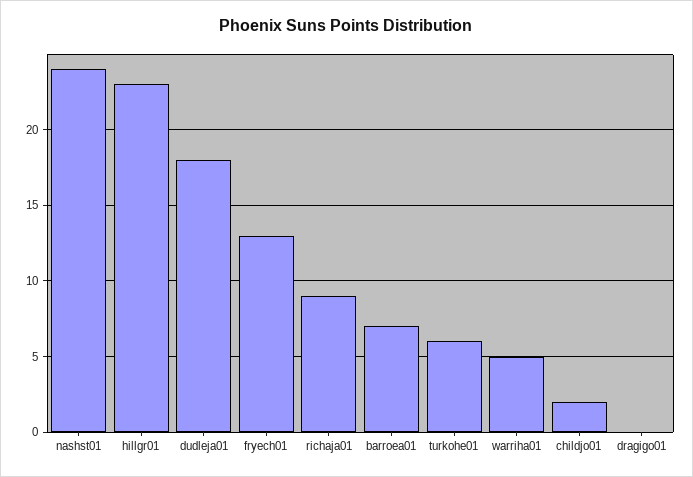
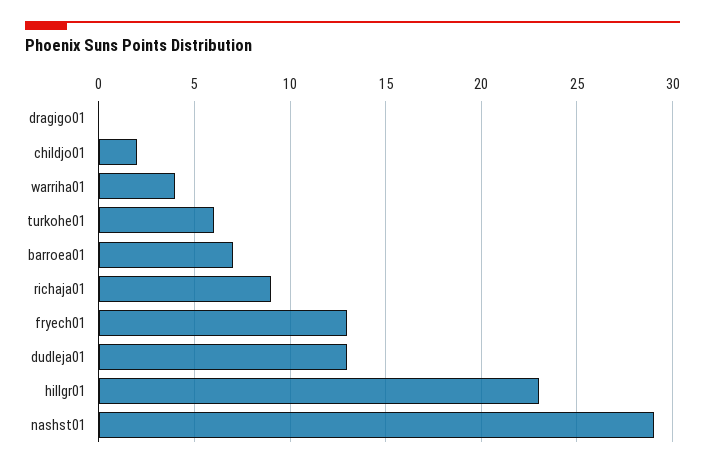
  {
-   "nashst01": 24,
+   "nashst01": 29,
    "hillgr01": 23,
-   "dudleja01": 18,
+   "dudleja01": 13,
    "fryech01": 13,
    "richaja01": 9,
    "barroea01": 7,
    "turkohe01": 6,
-   "warriha01": 5,
+   "warriha01": 4,
    "childjo01": 2,
    "dragigo01": 0
  }

